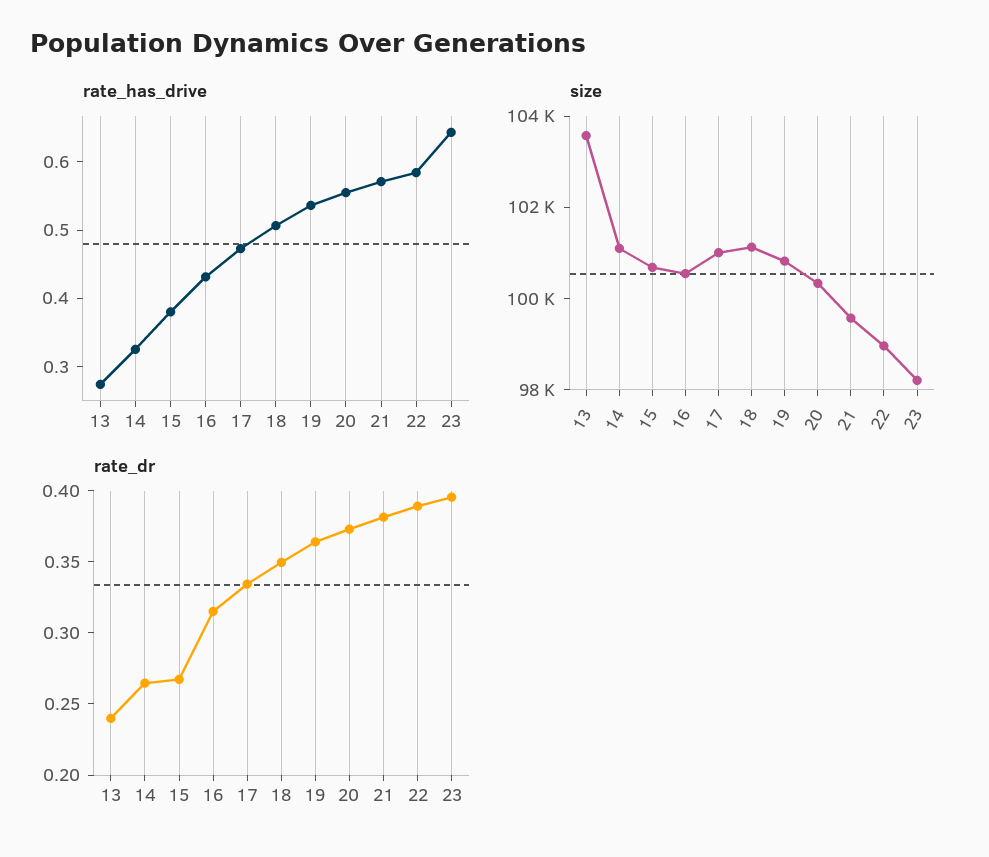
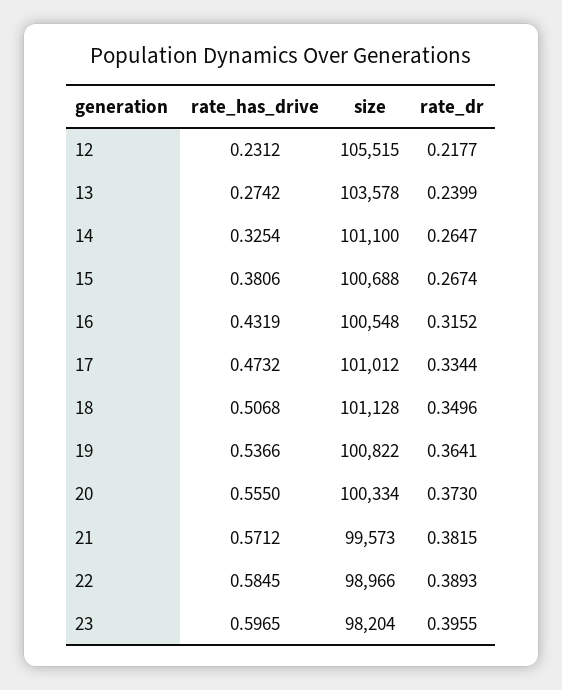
  {
    "rate_has_drive": {
      "13": 0.2742,
      "14": 0.3254,
      "15": 0.3806,
      "16": 0.4319,
      "17": 0.4732,
      "18": 0.5068,
      "19": 0.5366,
      "20": 0.555,
      "21": 0.5712,
      "22": 0.5845,
-     "23": 0.64
+     "23": 0.5965,
+     "12": 0.2312
    },
    "size": {
      "13": 103578,
      "14": 101100,
      "15": 100688,
      "16": 100548,
      "17": 101012,
      "18": 101128,
      "19": 100822,
      "20": 100334,
      "21": 99573,
      "22": 98966,
-     "23": 98204
+     "23": 98204,
+     "12": 105515
    },
    "rate_dr": {
      "13": 0.2399,
      "14": 0.2647,
      "15": 0.2674,
      "16": 0.3152,
      "17": 0.3344,
      "18": 0.3496,
      "19": 0.3641,
      "20": 0.373,
      "21": 0.3815,
      "22": 0.3893,
-     "23": 0.3955
+     "23": 0.3955,
+     "12": 0.2177
    }
  }

